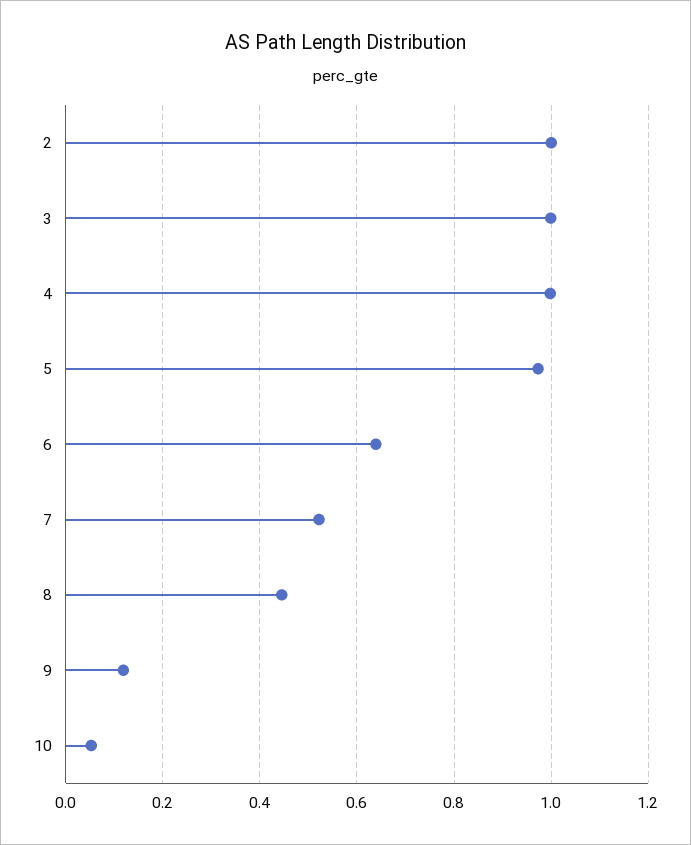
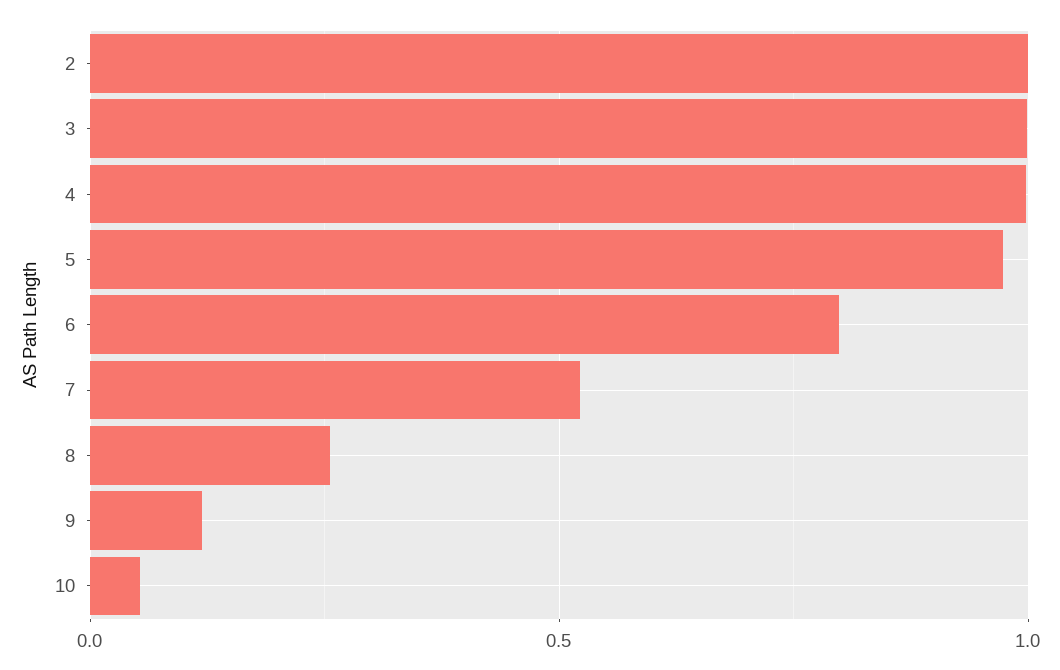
  {
    "2": 1,
    "3": 1,
    "4": 1,
    "5": 0.98,
-   "6": 0.64,
+   "6": 0.8,
    "7": 0.52,
-   "8": 0.44,
+   "8": 0.25,
    "9": 0.12,
    "10": 0.06
  }

